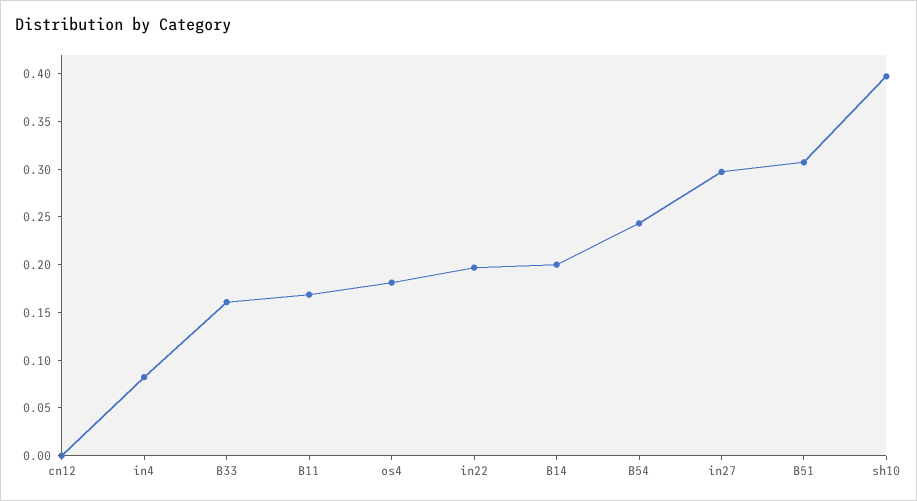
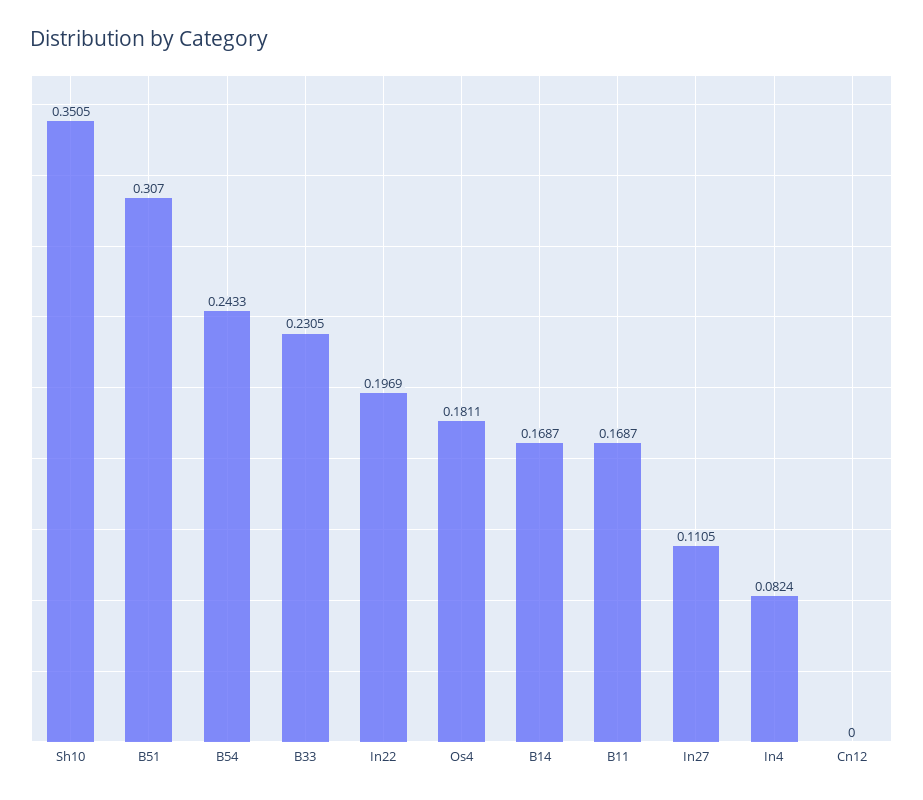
  {
    "cn12": 0,
    "in4": 0.0824,
-   "B33": 0.16,
+   "B33": 0.2305,
    "B11": 0.1687,
    "os4": 0.1811,
    "in22": 0.1969,
-   "B14": 0.2,
+   "B14": 0.1687,
    "B54": 0.2433,
-   "in27": 0.3,
+   "in27": 0.1105,
    "B51": 0.307,
-   "sh10": 0.4
+   "sh10": 0.3505
  }

